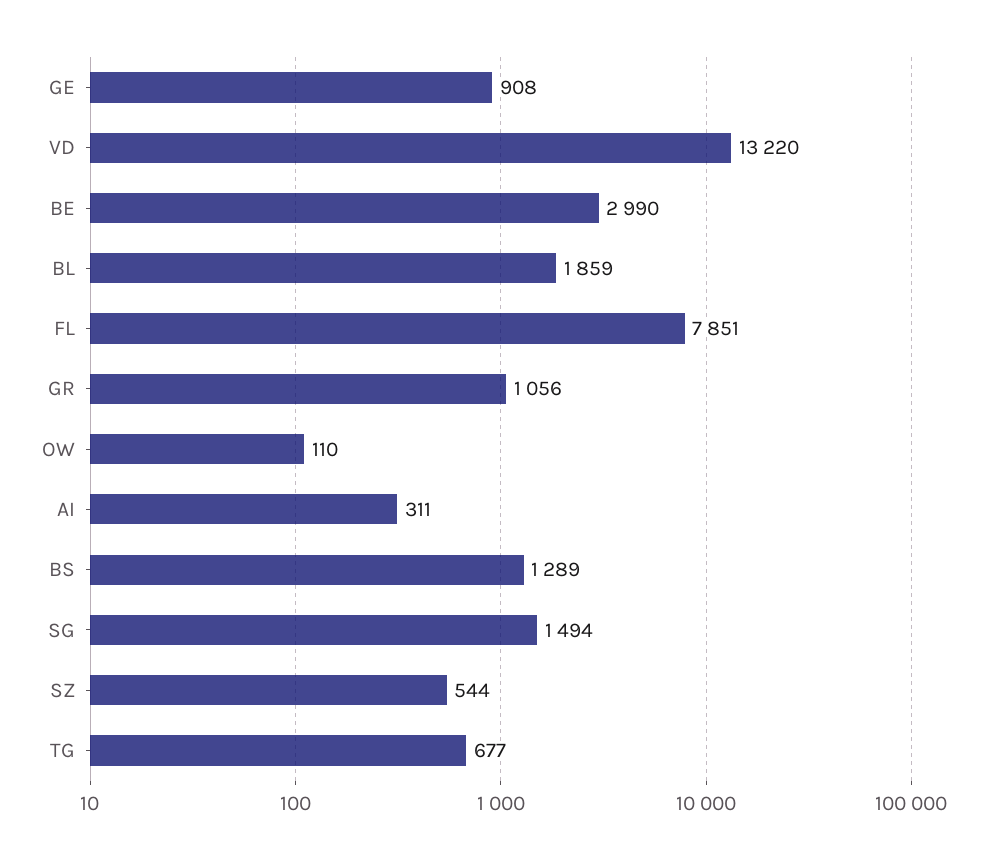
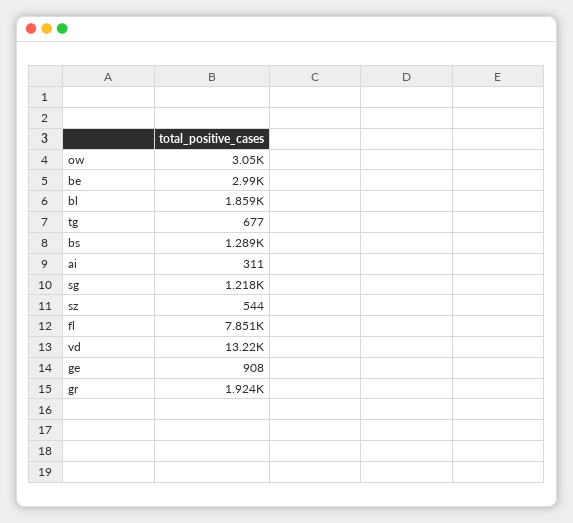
  {
    "GE": 908,
    "VD": 13220,
    "BE": 2990,
    "BL": 1859,
    "FL": 7851,
-   "GR": 1056,
+   "GR": 1924,
-   "OW": 110,
+   "OW": 3050,
    "AI": 311,
    "BS": 1289,
-   "SG": 1494,
+   "SG": 1218,
    "SZ": 544,
    "TG": 677
  }

